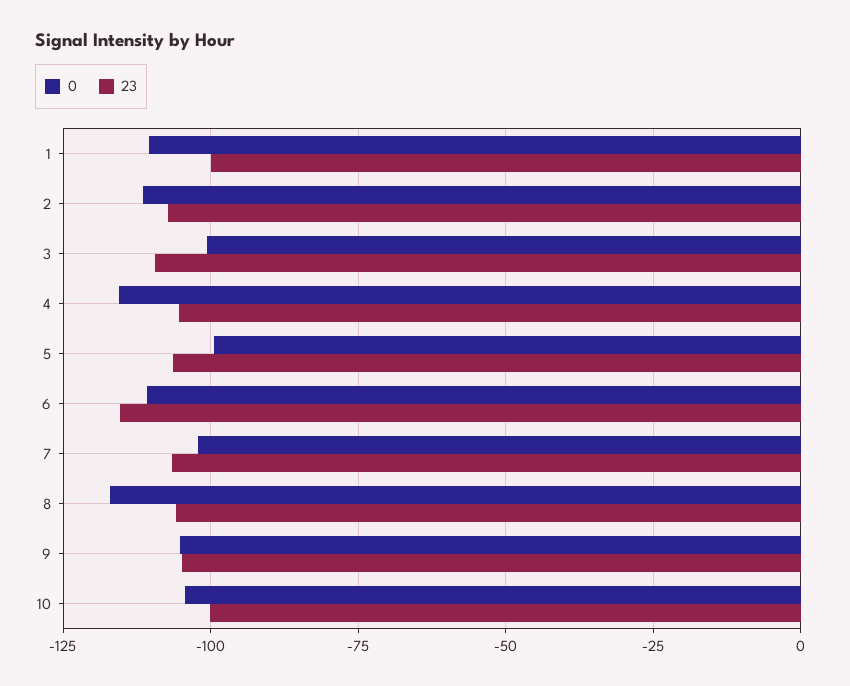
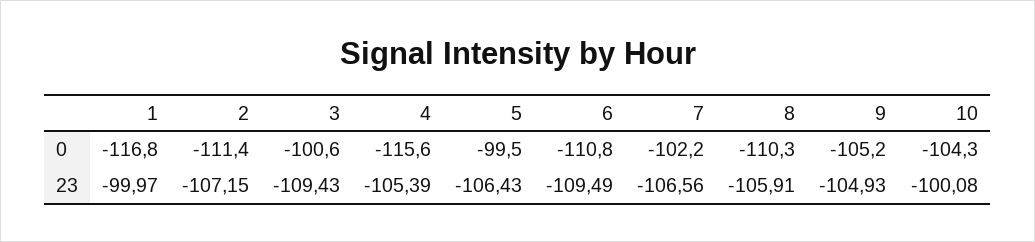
  {
    "0": {
-     "1": -110,
+     "1": -116.8,
      "2": -111.4,
      "3": -100.6,
      "4": -115.6,
      "5": -99.5,
      "6": -110.8,
      "7": -102.2,
-     "8": -117.5,
+     "8": -110.3,
      "9": -105.2,
      "10": -104.3
    },
    "23": {
      "1": -99.97,
      "2": -107.15,
      "3": -109.43,
      "4": -105.39,
      "5": -106.43,
-     "6": -115,
+     "6": -109.49,
      "7": -106.56,
      "8": -105.91,
      "9": -104.93,
      "10": -100.08
    }
  }

